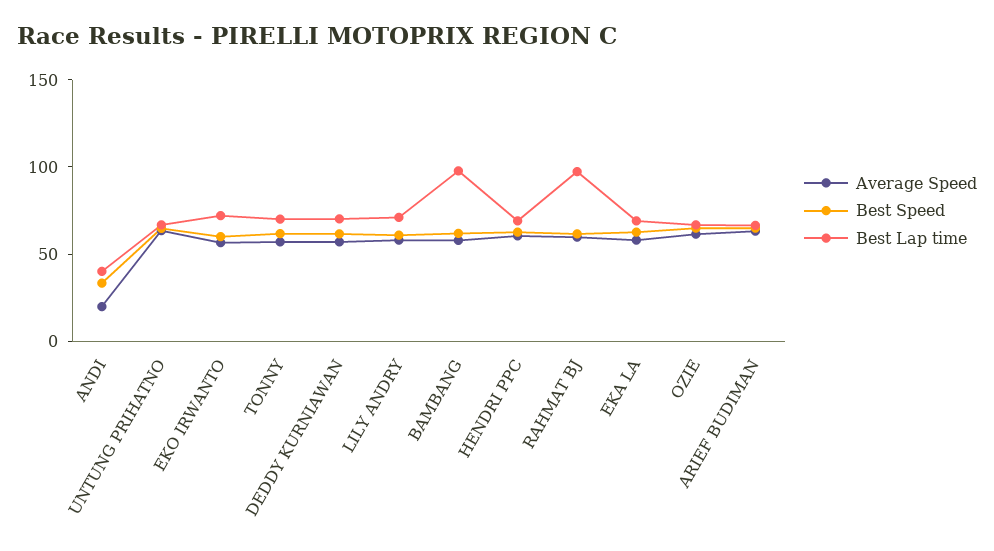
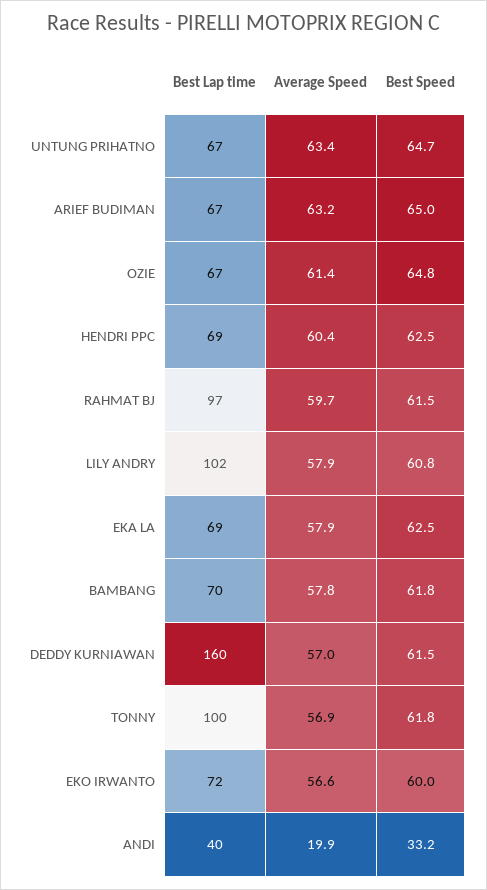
  {
    "Average Speed": {
      "ANDI": 19.9,
      "UNTUNG PRIHATNO": 63.4,
      "EKO IRWANTO": 56.6,
      "TONNY": 56.9,
      "DEDDY KURNIAWAN": 57,
      "LILY ANDRY": 57.9,
      "BAMBANG": 57.8,
      "HENDRI PPC": 60.4,
      "RAHMAT BJ": 59.7,
      "EKA LA": 57.9,
      "OZIE": 61.4,
      "ARIEF BUDIMAN": 63.2
    },
    "Best Speed": {
      "ANDI": 33.2,
      "UNTUNG PRIHATNO": 64.7,
      "EKO IRWANTO": 60,
      "TONNY": 61.8,
      "DEDDY KURNIAWAN": 61.5,
      "LILY ANDRY": 60.8,
      "BAMBANG": 61.8,
      "HENDRI PPC": 62.5,
      "RAHMAT BJ": 61.5,
      "EKA LA": 62.5,
      "OZIE": 64.8,
      "ARIEF BUDIMAN": 65
    },
    "Best Lap time": {
      "ANDI": 40,
      "UNTUNG PRIHATNO": 67,
      "EKO IRWANTO": 72,
-     "TONNY": 70,
+     "TONNY": 100,
-     "DEDDY KURNIAWAN": 70,
+     "DEDDY KURNIAWAN": 160,
-     "LILY ANDRY": 70,
+     "LILY ANDRY": 102,
-     "BAMBANG": 100,
+     "BAMBANG": 70,
      "HENDRI PPC": 69,
      "RAHMAT BJ": 97,
      "EKA LA": 69,
      "OZIE": 67,
      "ARIEF BUDIMAN": 67
    }
  }

